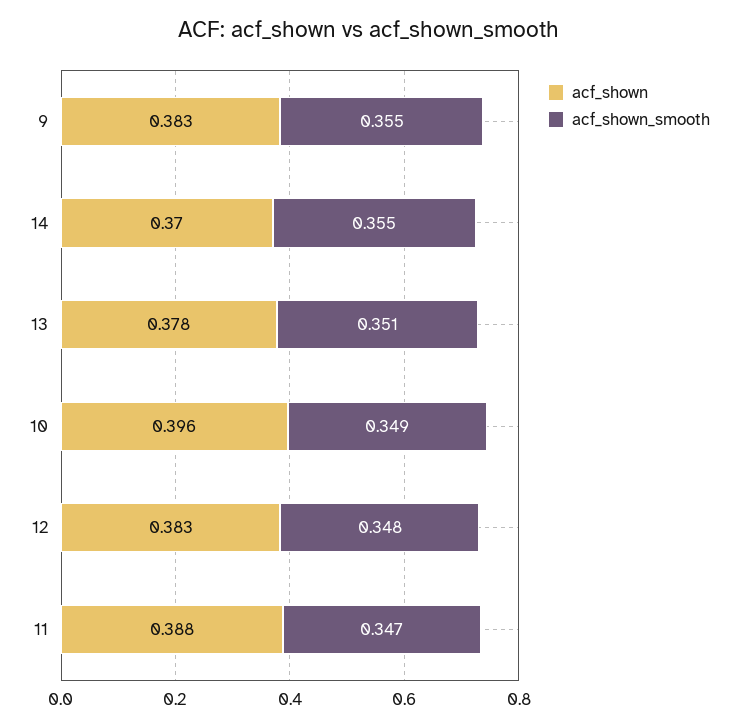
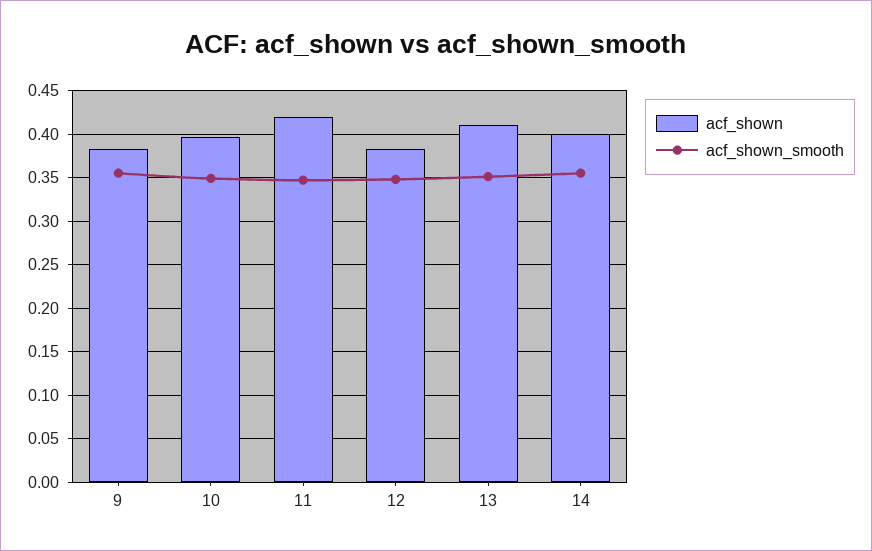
  {
    "acf_shown": {
      "9": 0.383,
-     "14": 0.37,
+     "14": 0.4,
-     "13": 0.378,
+     "13": 0.41,
      "10": 0.396,
      "12": 0.383,
-     "11": 0.388
+     "11": 0.42
    },
    "acf_shown_smooth": {
      "9": 0.355,
      "14": 0.355,
      "13": 0.351,
      "10": 0.349,
      "12": 0.348,
      "11": 0.347
    }
  }

